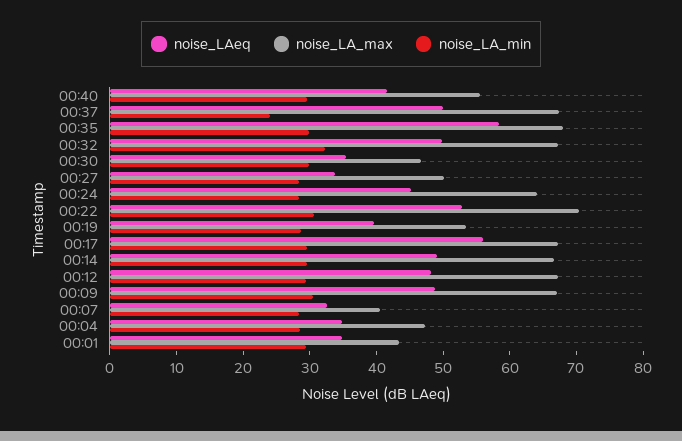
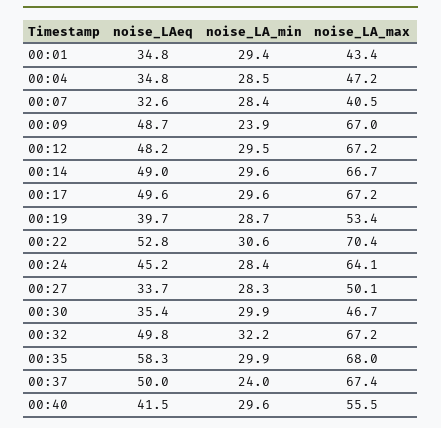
  {
    "noise_LAeq": {
      "00:40": 41.5,
      "00:37": 50,
      "00:35": 58.3,
      "00:32": 49.8,
      "00:30": 35.4,
      "00:27": 33.7,
      "00:24": 45.2,
      "00:22": 52.8,
      "00:19": 39.7,
-     "00:17": 56,
+     "00:17": 49.6,
      "00:14": 49,
      "00:12": 48.2,
      "00:09": 48.7,
      "00:07": 32.6,
      "00:04": 34.8,
      "00:01": 34.8
    },
    "noise_LA_max": {
      "00:40": 55.5,
      "00:37": 67.4,
      "00:35": 68,
      "00:32": 67.2,
      "00:30": 46.7,
      "00:27": 50.1,
      "00:24": 64.1,
      "00:22": 70.4,
      "00:19": 53.4,
      "00:17": 67.2,
      "00:14": 66.7,
      "00:12": 67.2,
      "00:09": 67,
      "00:07": 40.5,
      "00:04": 47.2,
      "00:01": 43.4
    },
    "noise_LA_min": {
      "00:40": 29.6,
      "00:37": 24,
      "00:35": 29.9,
      "00:32": 32.2,
      "00:30": 29.9,
      "00:27": 28.3,
      "00:24": 28.4,
      "00:22": 30.6,
      "00:19": 28.7,
      "00:17": 29.6,
      "00:14": 29.6,
      "00:12": 29.5,
-     "00:09": 30,
+     "00:09": 23.9,
      "00:07": 28.4,
      "00:04": 28.5,
      "00:01": 29.4
    }
  }

